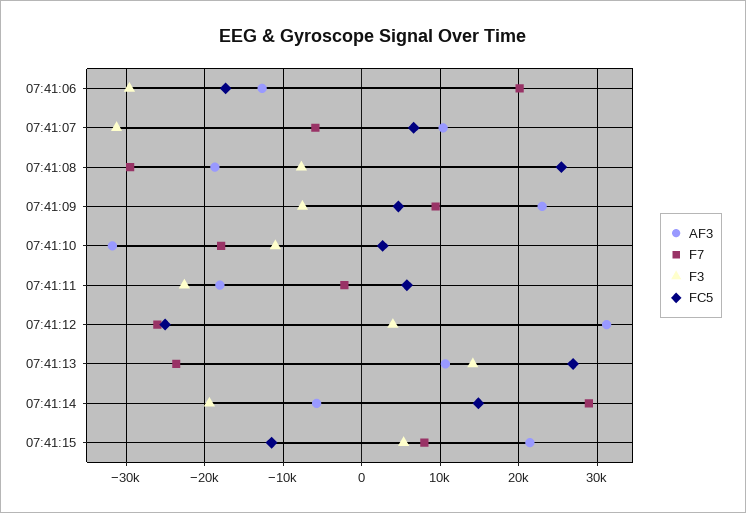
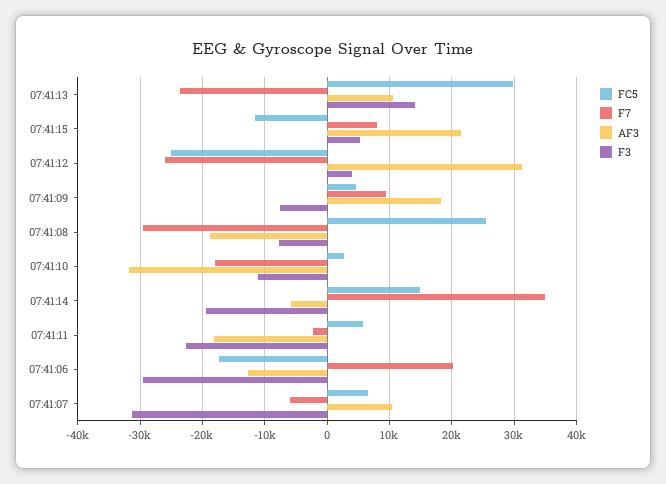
  {
    "AF3": {
      "07:41:06": -13000,
      "07:41:07": 10000,
      "07:41:08": -19000,
-     "07:41:09": 23000,
+     "07:41:09": 18000,
      "07:41:10": -32000,
      "07:41:11": -18000,
      "07:41:12": 31000,
      "07:41:13": 11000,
      "07:41:14": -6000,
      "07:41:15": 21000
    },
    "F7": {
      "07:41:06": 20000,
      "07:41:07": -6000,
      "07:41:08": -30000,
      "07:41:09": 9000,
      "07:41:10": -18000,
      "07:41:11": -2000,
      "07:41:12": -26000,
      "07:41:13": -24000,
-     "07:41:14": 29000,
+     "07:41:14": 35000,
      "07:41:15": 8000
    },
    "F3": {
      "07:41:06": -30000,
      "07:41:07": -31000,
      "07:41:08": -8000,
      "07:41:09": -8000,
      "07:41:10": -11000,
      "07:41:11": -23000,
      "07:41:12": 4000,
      "07:41:13": 14000,
      "07:41:14": -19000,
      "07:41:15": 5000
    },
    "FC5": {
      "07:41:06": -17000,
      "07:41:07": 7000,
      "07:41:08": 25000,
      "07:41:09": 5000,
      "07:41:10": 3000,
      "07:41:11": 6000,
      "07:41:12": -25000,
-     "07:41:13": 27000,
+     "07:41:13": 30000,
      "07:41:14": 15000,
      "07:41:15": -12000
    }
  }

